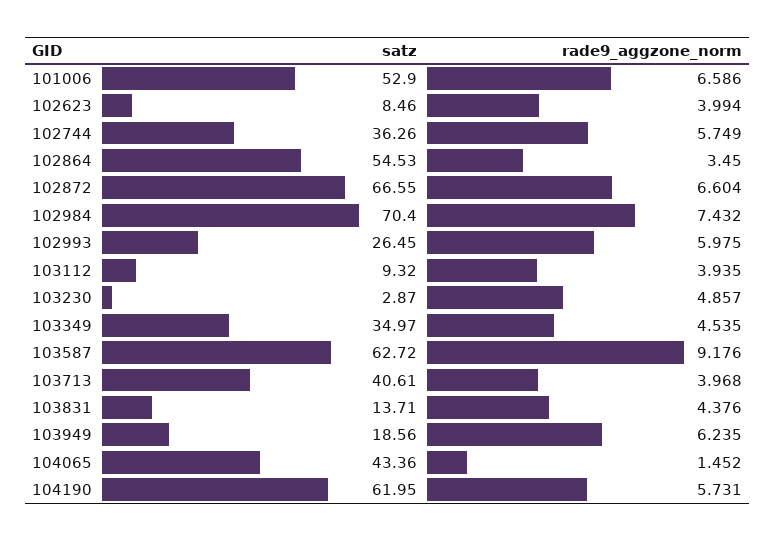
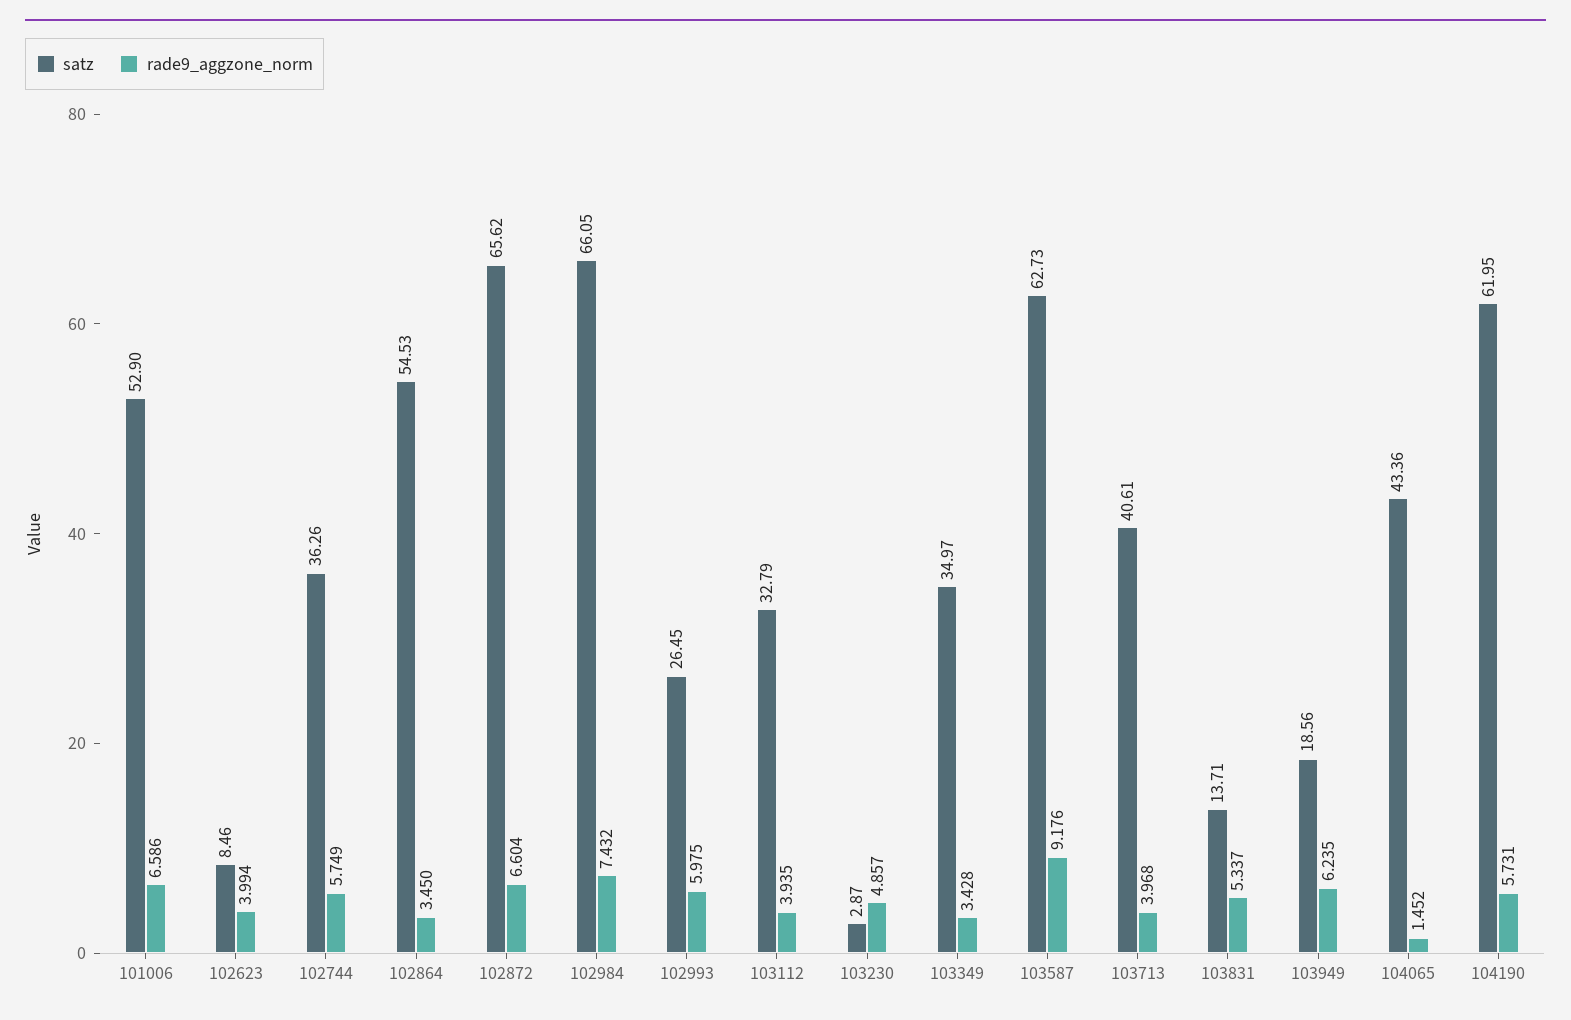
  {
    "satz": {
      "101006": 52.9,
      "102623": 8.46,
      "102744": 36.26,
      "102864": 54.53,
-     "102872": 66.55,
+     "102872": 65.62,
-     "102984": 70.4,
+     "102984": 66.05,
      "102993": 26.45,
-     "103112": 9.32,
+     "103112": 32.79,
      "103230": 2.87,
      "103349": 34.97,
-     "103587": 62.72,
+     "103587": 62.73,
      "103713": 40.61,
      "103831": 13.71,
      "103949": 18.56,
      "104065": 43.36,
      "104190": 61.95
    },
    "rade9_aggzone_norm": {
      "101006": 6.586,
      "102623": 3.994,
      "102744": 5.749,
      "102864": 3.45,
      "102872": 6.604,
      "102984": 7.432,
      "102993": 5.975,
      "103112": 3.935,
      "103230": 4.857,
-     "103349": 4.535,
+     "103349": 3.428,
      "103587": 9.176,
      "103713": 3.968,
-     "103831": 4.376,
+     "103831": 5.337,
      "103949": 6.235,
      "104065": 1.452,
      "104190": 5.731
    }
  }

